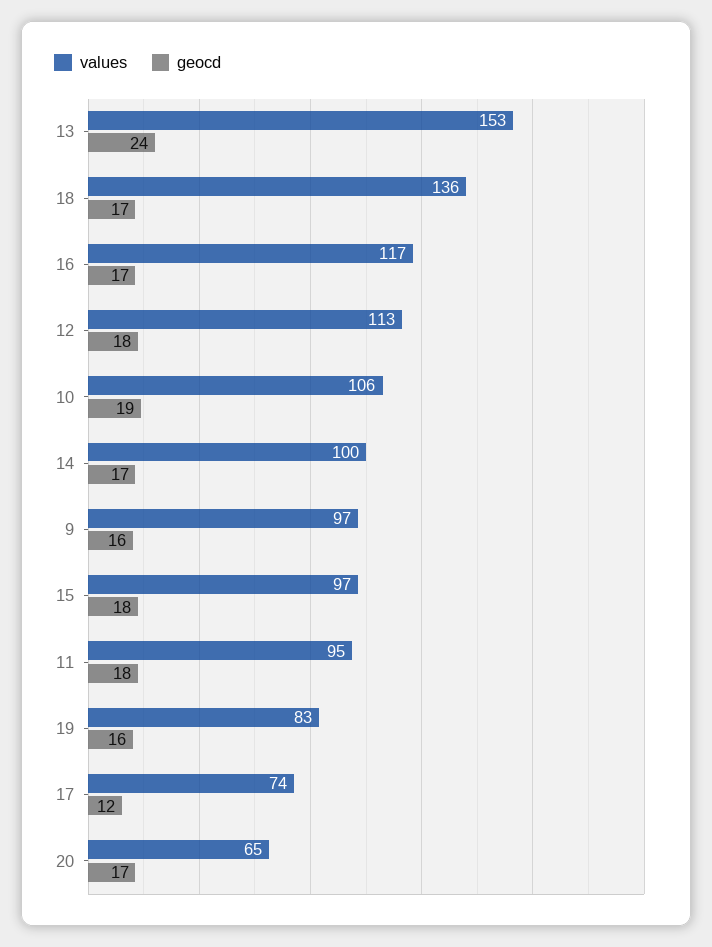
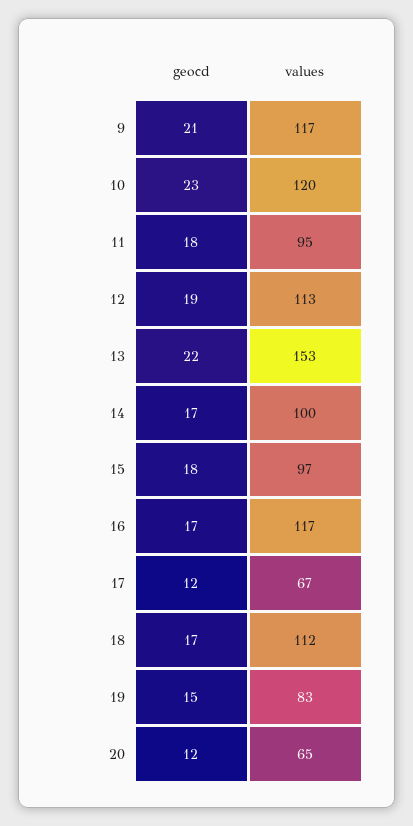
  {
    "values": {
      "13": 153,
-     "18": 136,
+     "18": 112,
      "16": 117,
      "12": 113,
-     "10": 106,
+     "10": 120,
      "14": 100,
-     "9": 97,
+     "9": 117,
      "15": 97,
      "11": 95,
      "19": 83,
-     "17": 74,
+     "17": 67,
      "20": 65
    },
    "geocd": {
-     "13": 24,
+     "13": 22,
      "18": 17,
      "16": 17,
-     "12": 18,
+     "12": 19,
-     "10": 19,
+     "10": 23,
      "14": 17,
-     "9": 16,
+     "9": 21,
      "15": 18,
      "11": 18,
-     "19": 16,
+     "19": 15,
      "17": 12,
-     "20": 17
+     "20": 12
    }
  }

